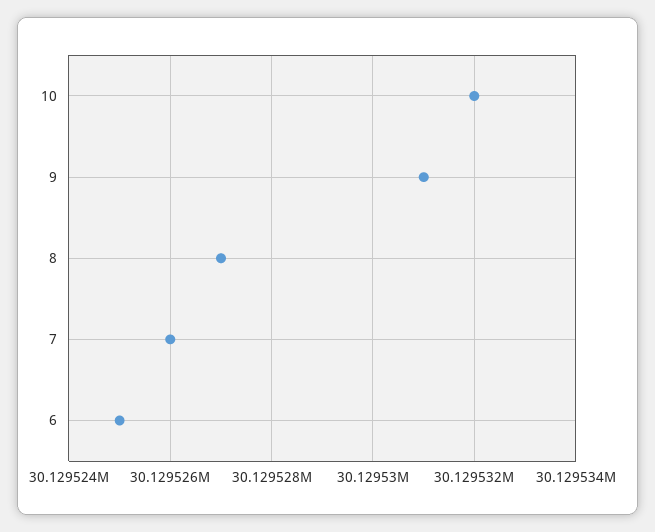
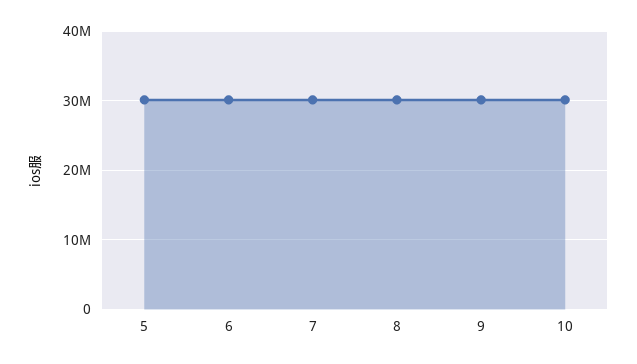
  {
    "10": 30129532,
    "9": 30129531,
    "8": 30129527,
    "7": 30129526,
-   "6": 30129525
+   "6": 30129525,
+   "5": 30000000
  }

